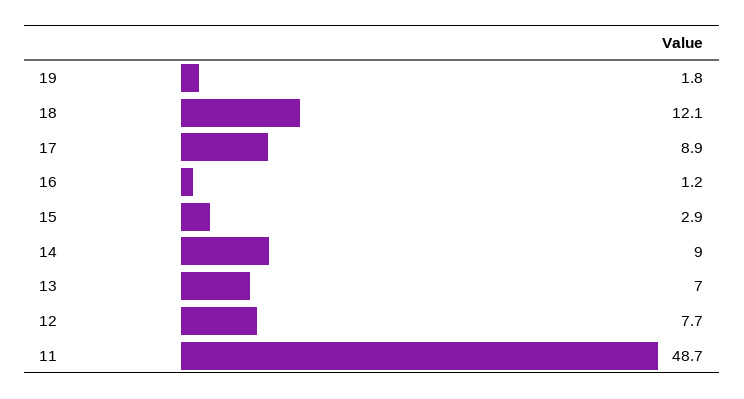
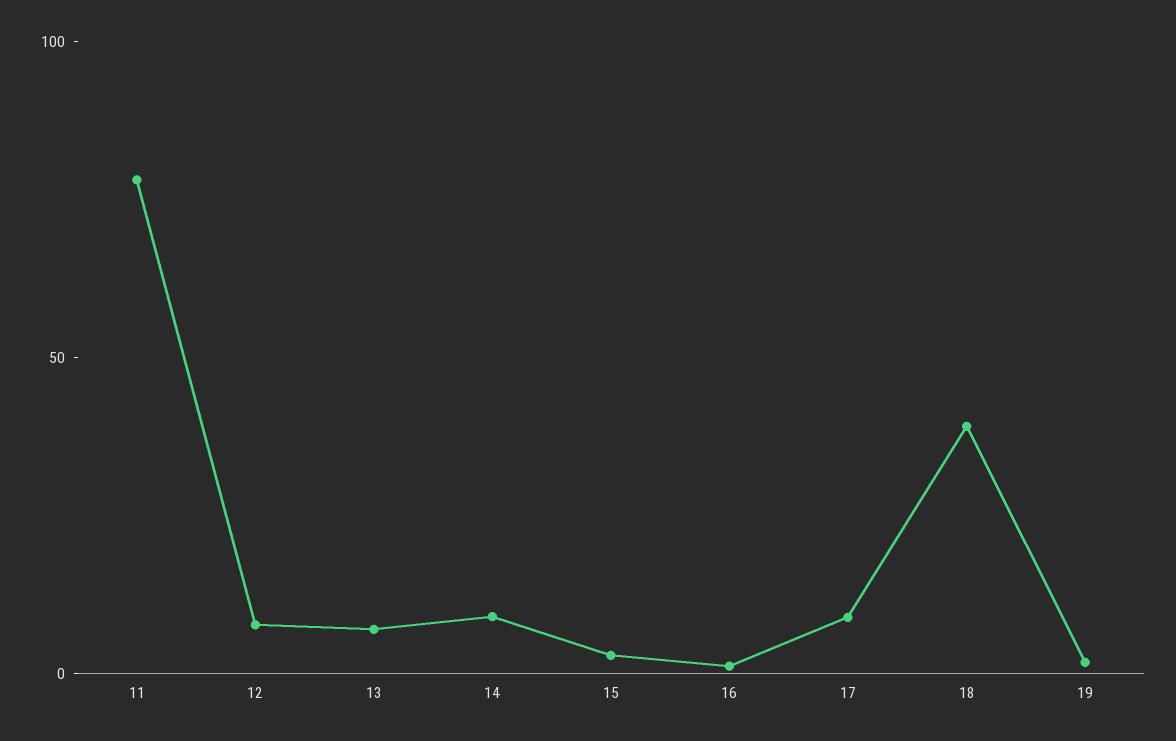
  {
    "19": 1.8,
-   "18": 12.1,
+   "18": 40,
    "17": 8.9,
    "16": 1.2,
    "15": 2.9,
    "14": 9,
    "13": 7,
    "12": 7.7,
-   "11": 48.7
+   "11": 80
  }

